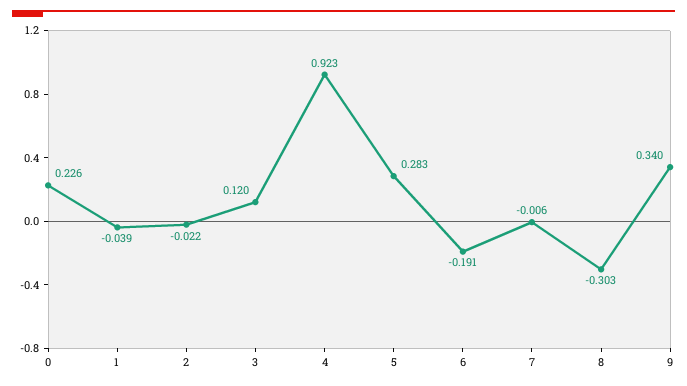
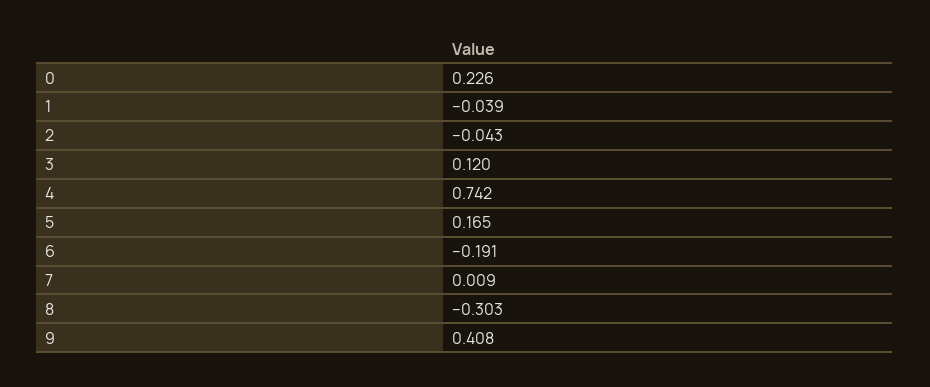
  {
    "0": 0.226,
    "1": -0.039,
-   "2": -0.022,
+   "2": -0.043,
    "3": 0.12,
-   "4": 0.923,
+   "4": 0.742,
-   "5": 0.283,
+   "5": 0.165,
    "6": -0.191,
-   "7": -0.006,
+   "7": 0.009,
    "8": -0.303,
-   "9": 0.34
+   "9": 0.408
  }

